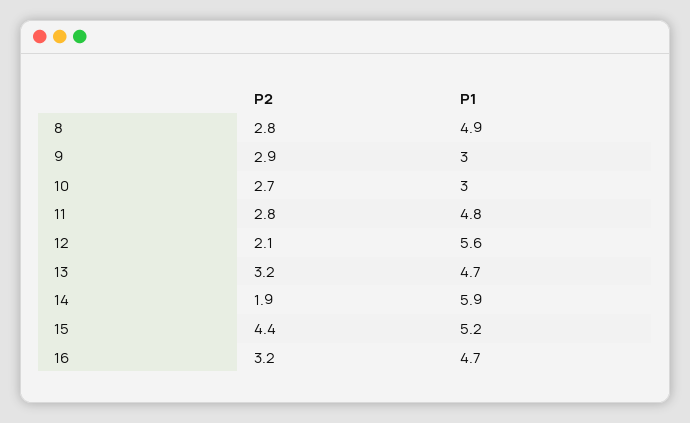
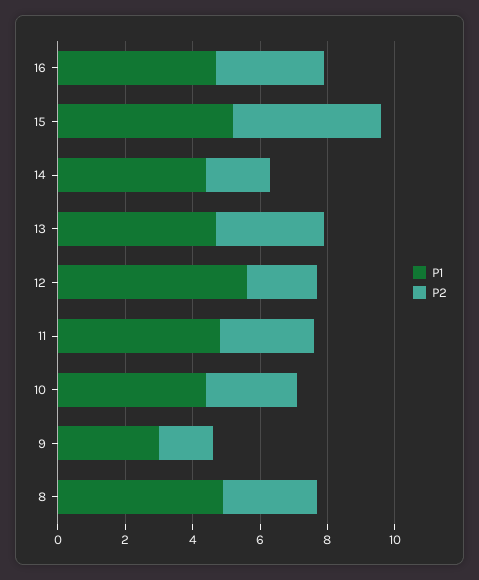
  {
    "P2": {
      "8": 2.8,
-     "9": 2.9,
+     "9": 1.5,
      "10": 2.7,
      "11": 2.8,
      "12": 2.1,
      "13": 3.2,
      "14": 1.9,
      "15": 4.4,
      "16": 3.2
    },
    "P1": {
      "8": 4.9,
      "9": 3,
-     "10": 3,
+     "10": 4.5,
      "11": 4.8,
      "12": 5.6,
      "13": 4.7,
-     "14": 5.9,
+     "14": 4.5,
      "15": 5.2,
      "16": 4.7
    }
  }

